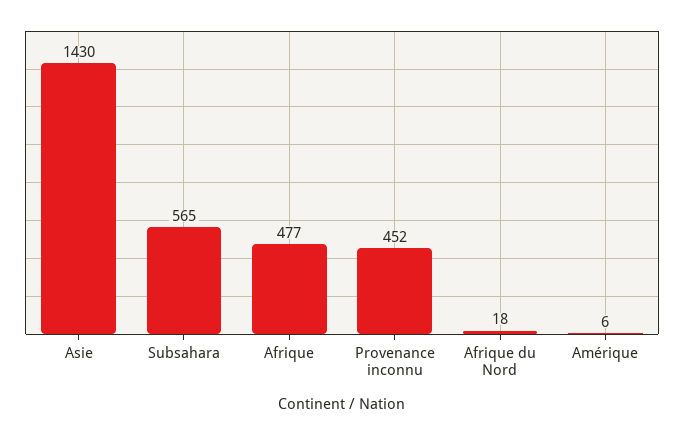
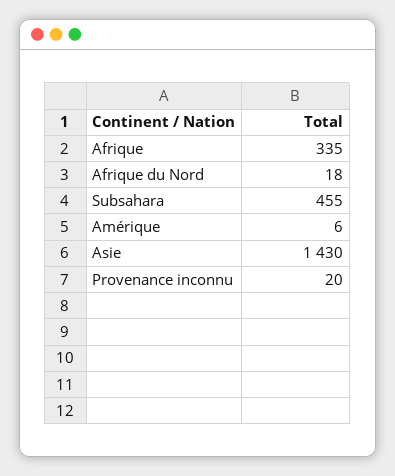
  {
    "Asie": 1430,
-   "Subsahara": 565,
+   "Subsahara": 455,
-   "Afrique": 477,
+   "Afrique": 335,
-   "Provenance inconnu": 452,
+   "Provenance inconnu": 20,
    "Afrique du Nord": 18,
    "Amérique": 6
  }

